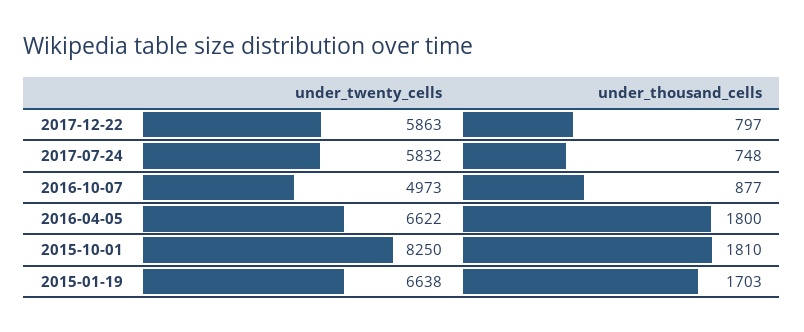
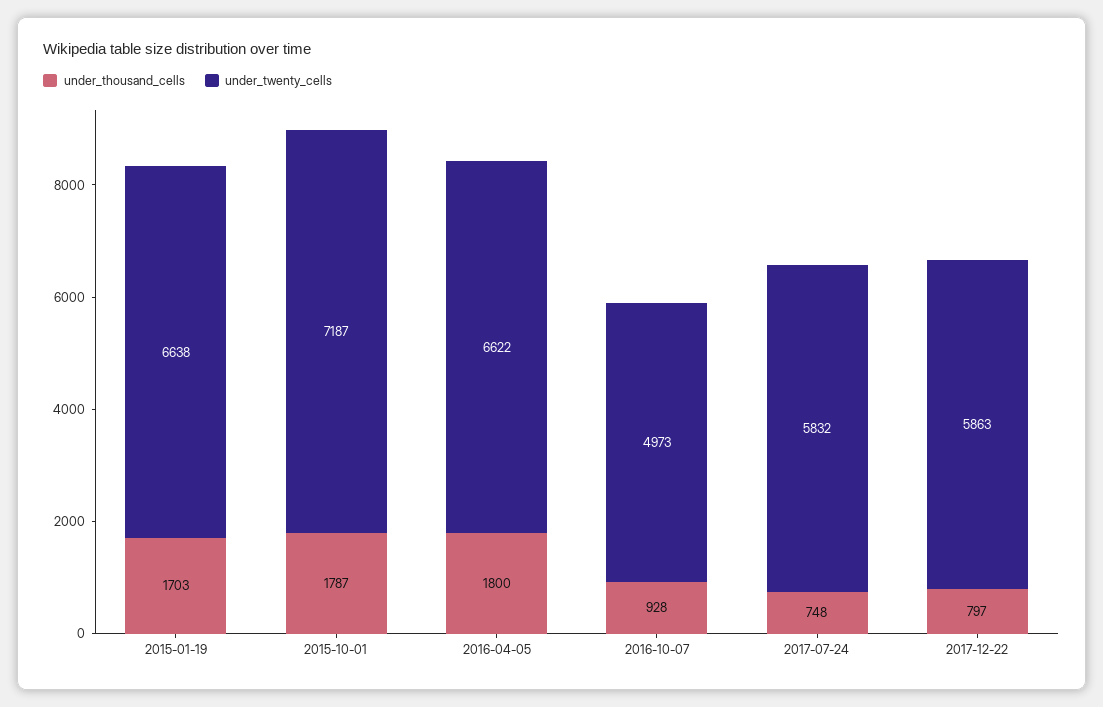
  {
    "under_twenty_cells": {
      "2017-12-22": 5863,
      "2017-07-24": 5832,
      "2016-10-07": 4973,
      "2016-04-05": 6622,
-     "2015-10-01": 8250,
+     "2015-10-01": 7187,
      "2015-01-19": 6638
    },
    "under_thousand_cells": {
      "2017-12-22": 797,
      "2017-07-24": 748,
-     "2016-10-07": 877,
+     "2016-10-07": 928,
      "2016-04-05": 1800,
-     "2015-10-01": 1810,
+     "2015-10-01": 1787,
      "2015-01-19": 1703
    }
  }

